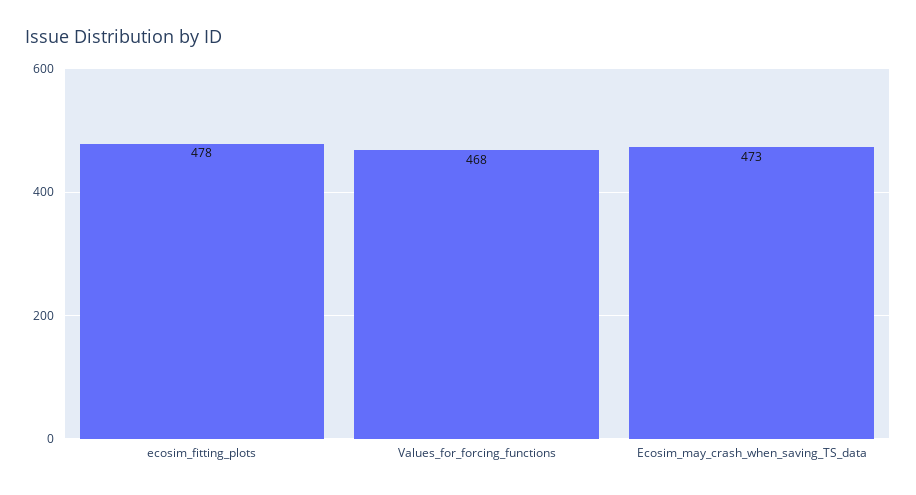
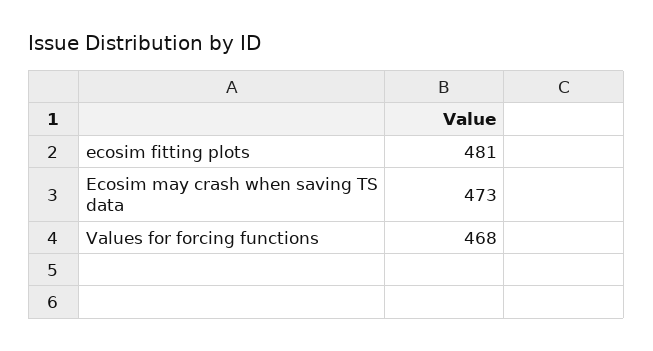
  {
-   "ecosim_fitting_plots": 478,
+   "ecosim_fitting_plots": 481,
    "Values_for_forcing_functions": 468,
    "Ecosim_may_crash_when_saving_TS_data": 473
  }

